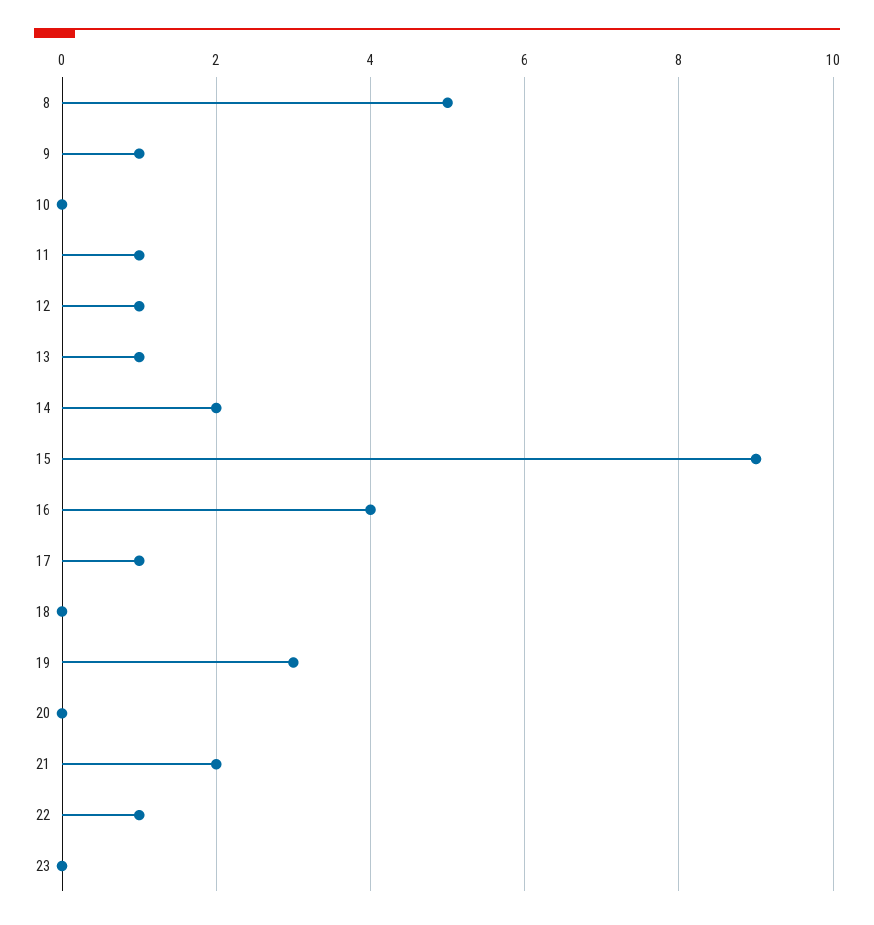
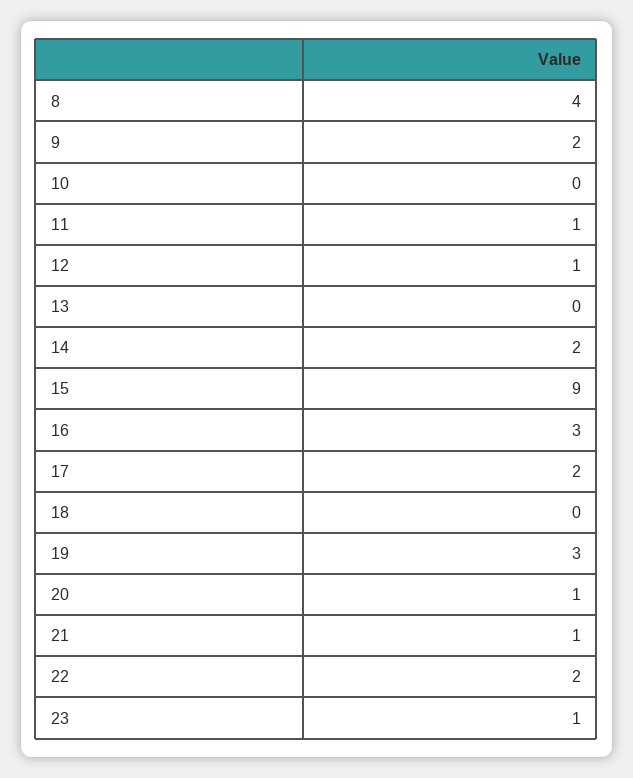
  {
-   "8": 5,
+   "8": 4,
-   "9": 1,
+   "9": 2,
    "10": 0,
    "11": 1,
    "12": 1,
-   "13": 1,
+   "13": 0,
    "14": 2,
    "15": 9,
-   "16": 4,
+   "16": 3,
-   "17": 1,
+   "17": 2,
    "18": 0,
    "19": 3,
-   "20": 0,
+   "20": 1,
-   "21": 2,
+   "21": 1,
-   "22": 1,
+   "22": 2,
-   "23": 0
+   "23": 1
  }

